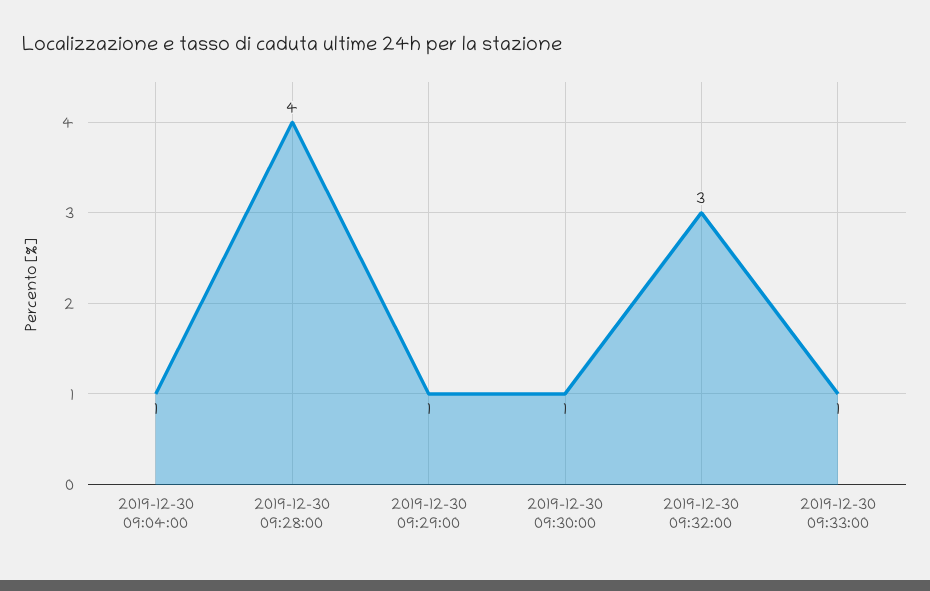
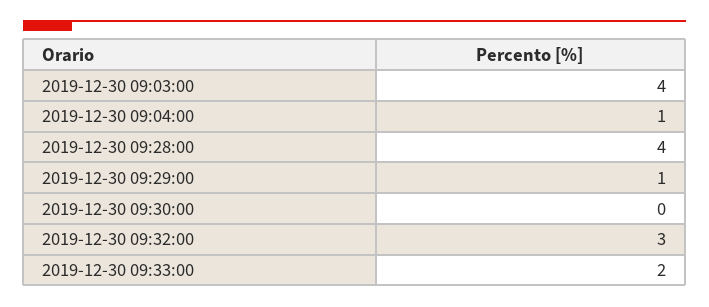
  {
    "2019-12-30 09:04:00": 1,
    "2019-12-30 09:28:00": 4,
    "2019-12-30 09:29:00": 1,
-   "2019-12-30 09:30:00": 1,
+   "2019-12-30 09:30:00": 0,
    "2019-12-30 09:32:00": 3,
-   "2019-12-30 09:33:00": 1
+   "2019-12-30 09:33:00": 2,
+   "2019-12-30 09:03:00": 4
  }

